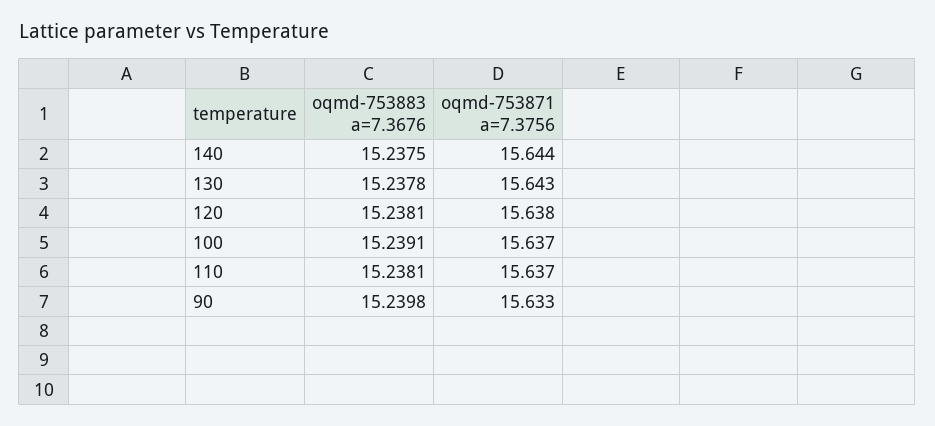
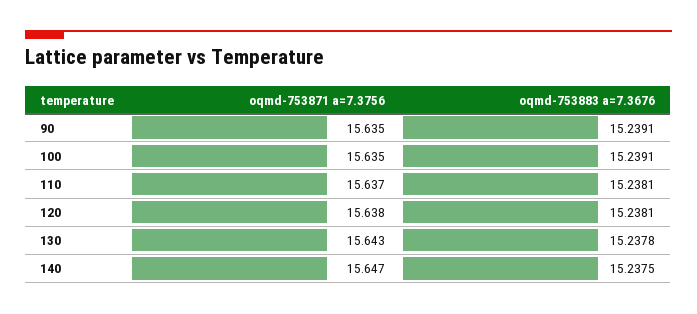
  {
    "oqmd-753883 a=7.3676": {
      "140": 15.2375,
      "130": 15.2378,
      "120": 15.2381,
      "100": 15.2391,
      "110": 15.2381,
-     "90": 15.2398
+     "90": 15.2391
    },
    "oqmd-753871 a=7.3756": {
-     "140": 15.644,
+     "140": 15.647,
      "130": 15.643,
      "120": 15.638,
-     "100": 15.637,
+     "100": 15.635,
      "110": 15.637,
-     "90": 15.633
+     "90": 15.635
    }
  }

